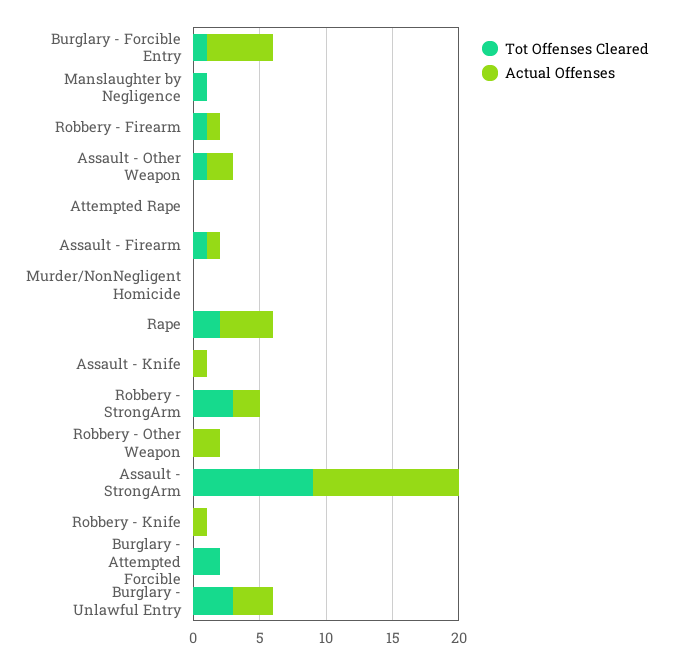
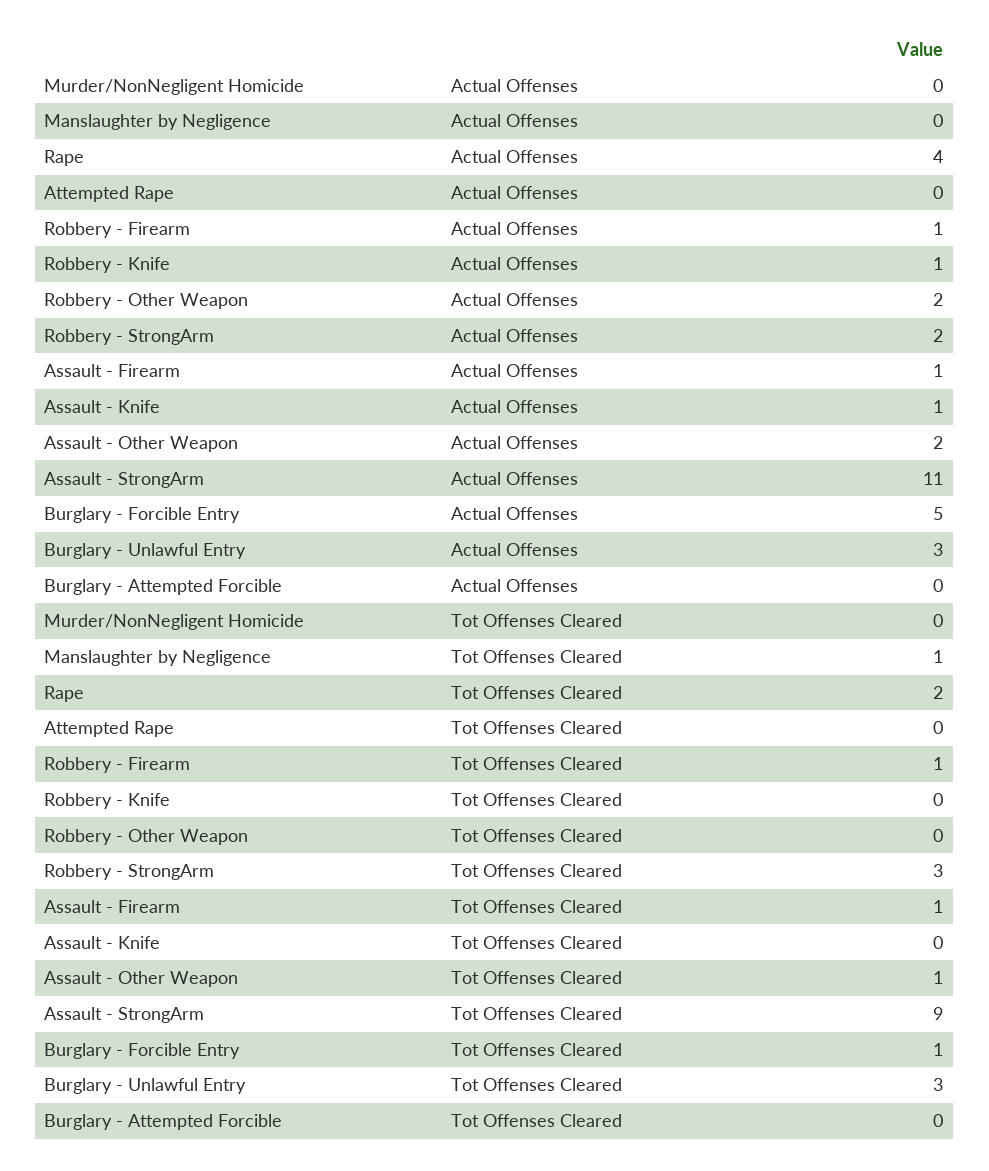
  {
    "Tot Offenses Cleared": {
      "Burglary - Forcible Entry": 1,
      "Manslaughter by Negligence": 1,
      "Robbery - Firearm": 1,
      "Assault - Other Weapon": 1,
      "Attempted Rape": 0,
      "Assault - Firearm": 1,
      "Murder/NonNegligent Homicide": 0,
      "Rape": 2,
      "Assault - Knife": 0,
      "Robbery - StrongArm": 3,
      "Robbery - Other Weapon": 0,
      "Assault - StrongArm": 9,
      "Robbery - Knife": 0,
-     "Burglary - Attempted Forcible": 2,
+     "Burglary - Attempted Forcible": 0,
      "Burglary - Unlawful Entry": 3
    },
    "Actual Offenses": {
      "Burglary - Forcible Entry": 5,
      "Manslaughter by Negligence": 0,
      "Robbery - Firearm": 1,
      "Assault - Other Weapon": 2,
      "Attempted Rape": 0,
      "Assault - Firearm": 1,
      "Murder/NonNegligent Homicide": 0,
      "Rape": 4,
      "Assault - Knife": 1,
      "Robbery - StrongArm": 2,
      "Robbery - Other Weapon": 2,
      "Assault - StrongArm": 11,
      "Robbery - Knife": 1,
      "Burglary - Attempted Forcible": 0,
      "Burglary - Unlawful Entry": 3
    }
  }

